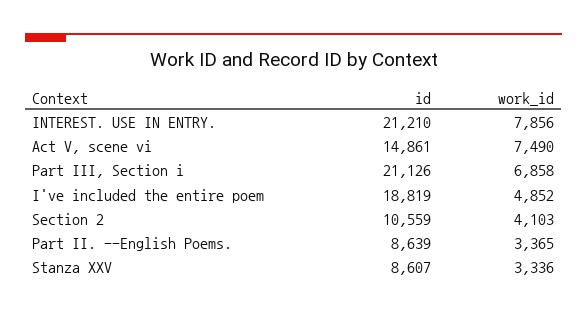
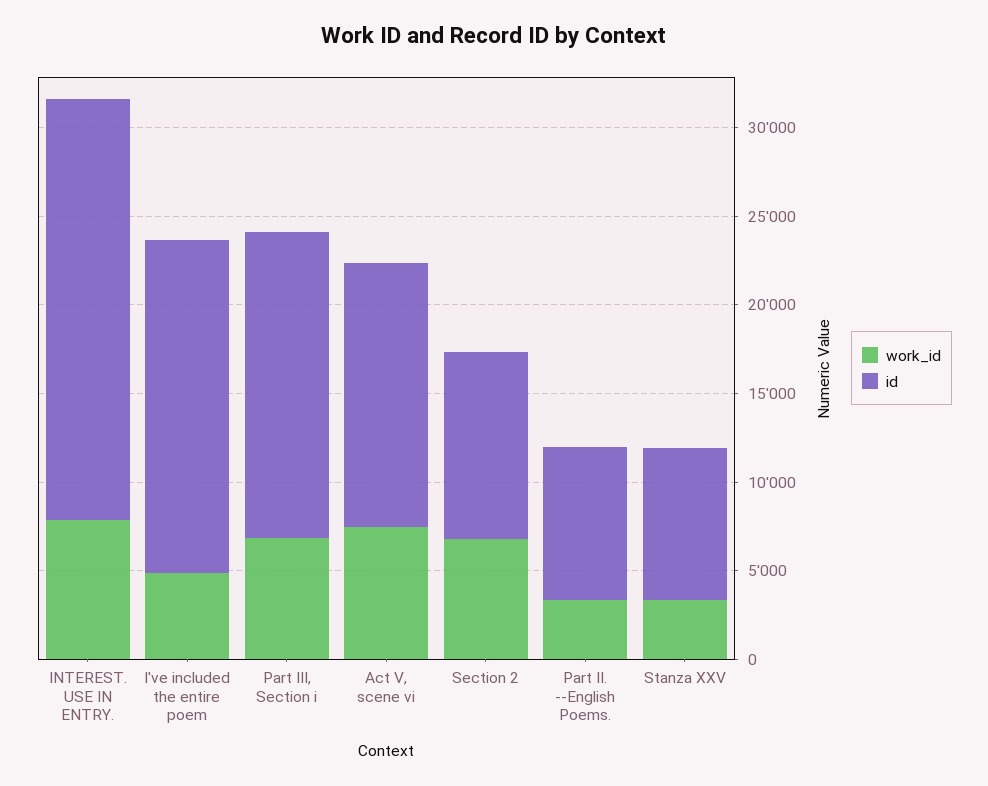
  {
    "id": {
-     "INTEREST. USE IN ENTRY.": 21210,
+     "INTEREST. USE IN ENTRY.": 24000,
      "Act V, scene vi": 14861,
-     "Part III, Section i": 21126,
+     "Part III, Section i": 17000,
      "I've included the entire poem": 18819,
      "Section 2": 10559,
      "Part II. --English Poems.": 8639,
      "Stanza XXV": 8607
    },
    "work_id": {
      "INTEREST. USE IN ENTRY.": 7856,
      "Act V, scene vi": 7490,
      "Part III, Section i": 6858,
      "I've included the entire poem": 4852,
-     "Section 2": 4103,
+     "Section 2": 7000,
      "Part II. --English Poems.": 3365,
      "Stanza XXV": 3336
    }
  }

